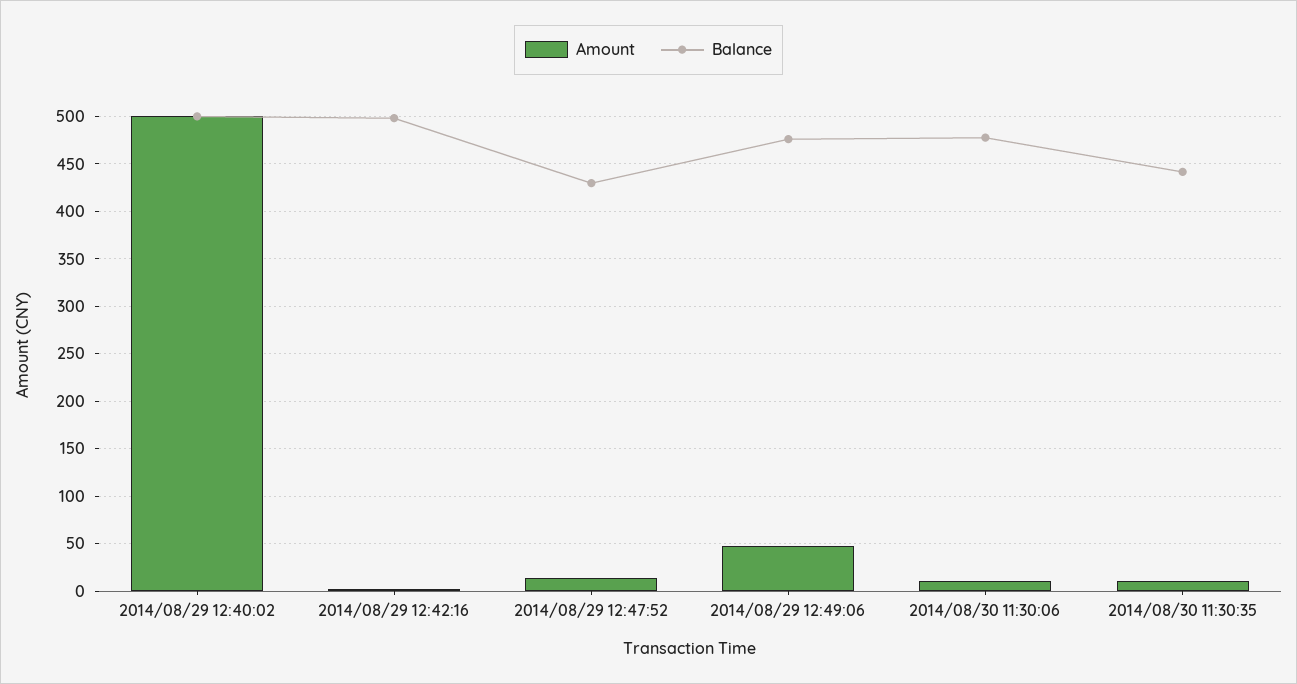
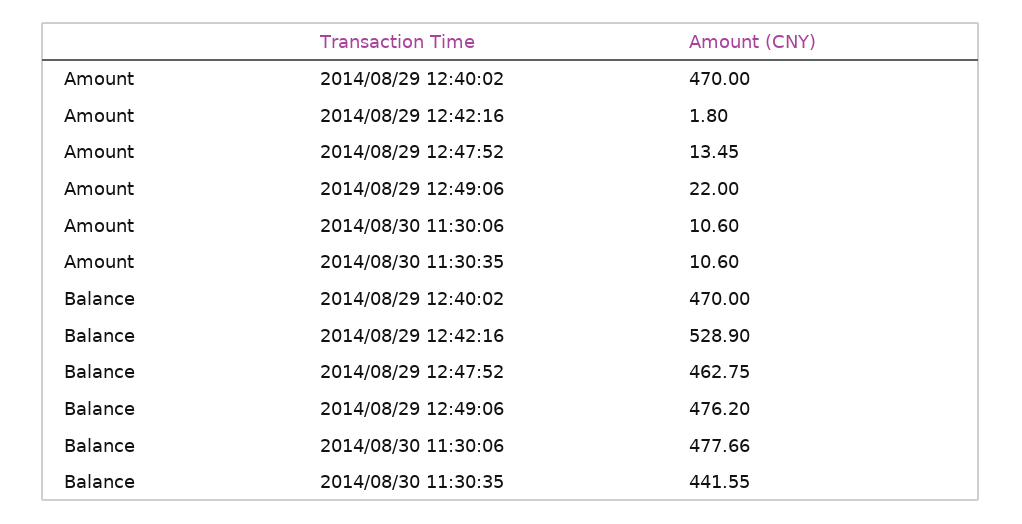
  {
    "Amount": {
-     "2014/08/29 12:40:02": 500,
+     "2014/08/29 12:40:02": 470,
      "2014/08/29 12:42:16": 1.8,
      "2014/08/29 12:47:52": 13.45,
-     "2014/08/29 12:49:06": 50,
+     "2014/08/29 12:49:06": 22,
      "2014/08/30 11:30:06": 10.6,
      "2014/08/30 11:30:35": 10.6
    },
    "Balance": {
-     "2014/08/29 12:40:02": 500,
+     "2014/08/29 12:40:02": 470,
-     "2014/08/29 12:42:16": 500,
+     "2014/08/29 12:42:16": 528.9,
-     "2014/08/29 12:47:52": 430,
+     "2014/08/29 12:47:52": 462.75,
      "2014/08/29 12:49:06": 476.2,
      "2014/08/30 11:30:06": 477.66,
      "2014/08/30 11:30:35": 441.55
    }
  }

